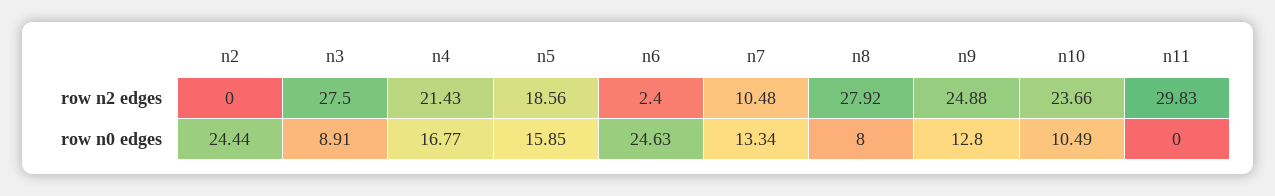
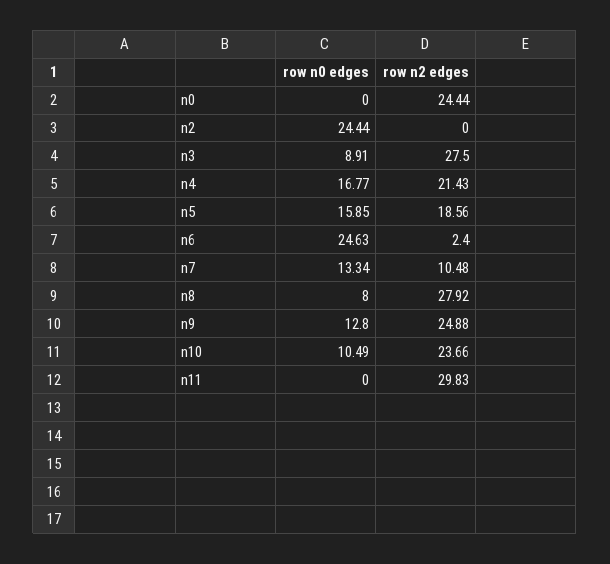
  {
    "n2": {
      "row n2 edges": 0,
      "row n0 edges": 24.44
    },
    "n3": {
      "row n2 edges": 27.5,
      "row n0 edges": 8.91
    },
    "n4": {
      "row n2 edges": 21.43,
      "row n0 edges": 16.77
    },
    "n5": {
      "row n2 edges": 18.56,
      "row n0 edges": 15.85
    },
    "n6": {
      "row n2 edges": 2.4,
      "row n0 edges": 24.63
    },
    "n7": {
      "row n2 edges": 10.48,
      "row n0 edges": 13.34
    },
    "n8": {
      "row n2 edges": 27.92,
      "row n0 edges": 8
    },
    "n9": {
      "row n2 edges": 24.88,
      "row n0 edges": 12.8
    },
    "n10": {
      "row n2 edges": 23.66,
      "row n0 edges": 10.49
    },
    "n11": {
      "row n2 edges": 29.83,
      "row n0 edges": 0
-   }
+   },
+   "n0": {
+     "row n0 edges": 0,
+     "row n2 edges": 24.44
+   }
  }

